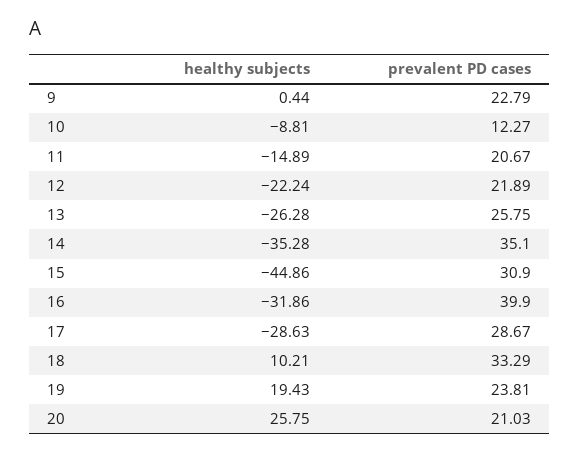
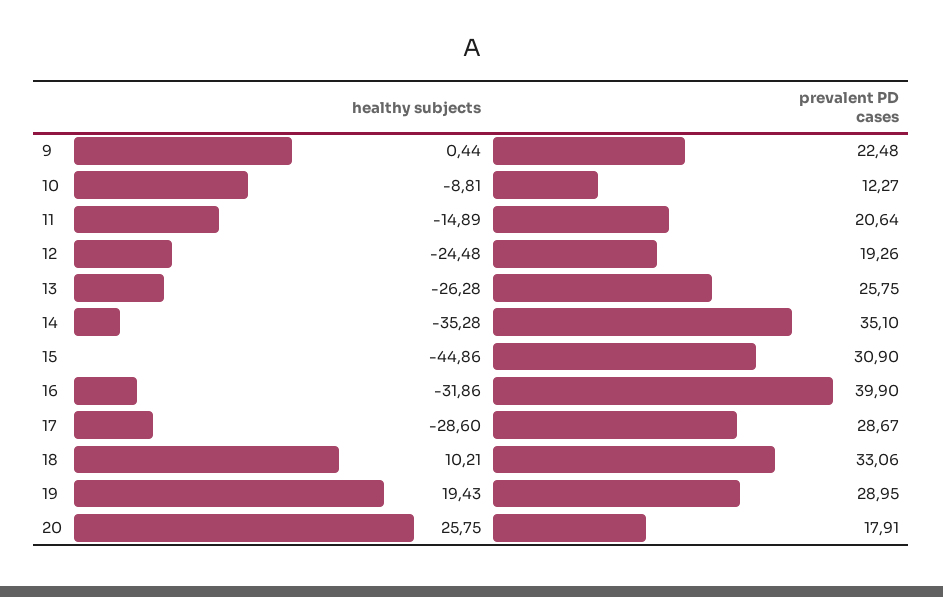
  {
    "healthy subjects": {
      "9": 0.44,
      "10": -8.81,
      "11": -14.89,
-     "12": -22.24,
+     "12": -24.48,
      "13": -26.28,
      "14": -35.28,
      "15": -44.86,
      "16": -31.86,
-     "17": -28.63,
+     "17": -28.6,
      "18": 10.21,
      "19": 19.43,
      "20": 25.75
    },
    "prevalent PD cases": {
-     "9": 22.79,
+     "9": 22.48,
      "10": 12.27,
-     "11": 20.67,
+     "11": 20.64,
-     "12": 21.89,
+     "12": 19.26,
      "13": 25.75,
      "14": 35.1,
      "15": 30.9,
      "16": 39.9,
      "17": 28.67,
-     "18": 33.29,
+     "18": 33.06,
-     "19": 23.81,
+     "19": 28.95,
-     "20": 21.03
+     "20": 17.91
    }
  }

